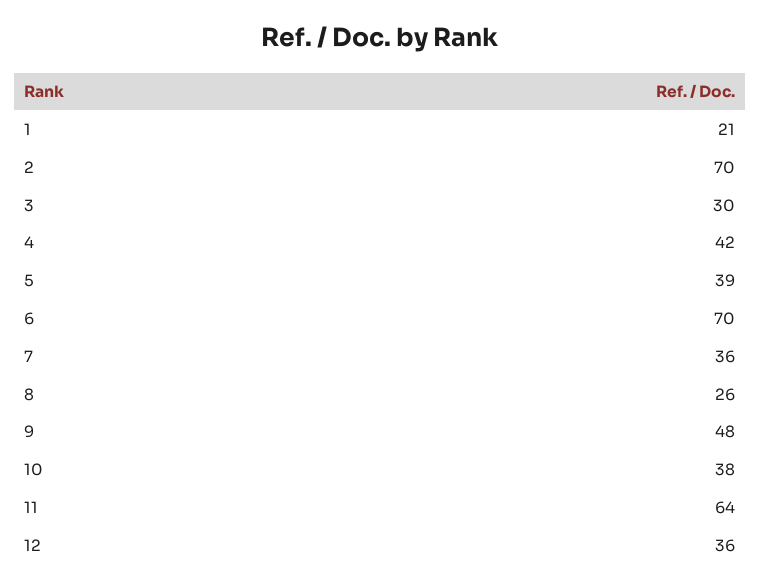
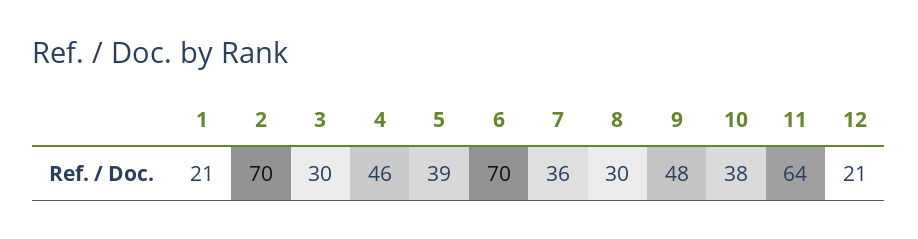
  {
    "1": 21,
    "2": 70,
    "3": 30,
-   "4": 42,
+   "4": 46,
    "5": 39,
    "6": 70,
    "7": 36,
-   "8": 26,
+   "8": 30,
    "9": 48,
    "10": 38,
    "11": 64,
-   "12": 36
+   "12": 21
  }

